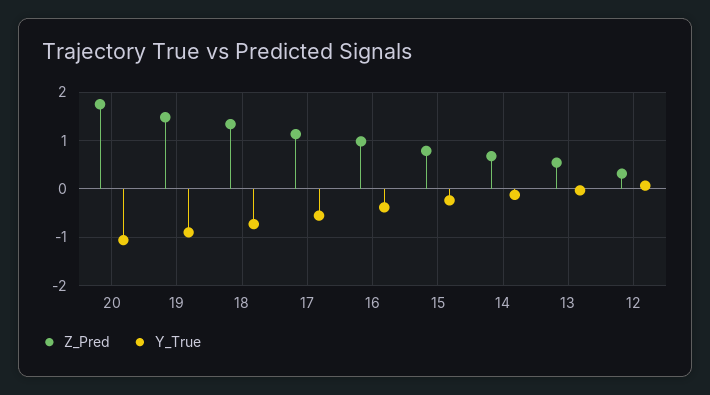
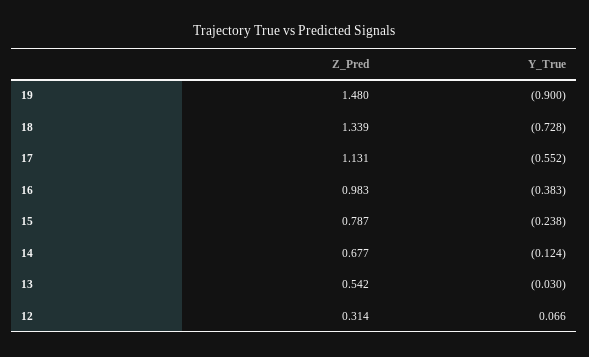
  {
    "Z_Pred": {
-     "20": 1.8,
      "19": 1.48,
      "18": 1.339,
      "17": 1.131,
      "16": 0.983,
      "15": 0.787,
      "14": 0.677,
      "13": 0.542,
      "12": 0.314
    },
    "Y_True": {
-     "20": -1,
      "19": -0.9,
      "18": -0.728,
      "17": -0.552,
      "16": -0.383,
      "15": -0.238,
      "14": -0.124,
      "13": -0.03,
      "12": 0.066
    }
  }

